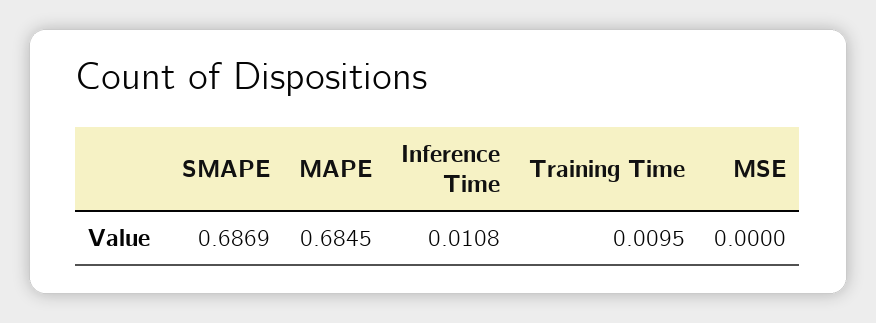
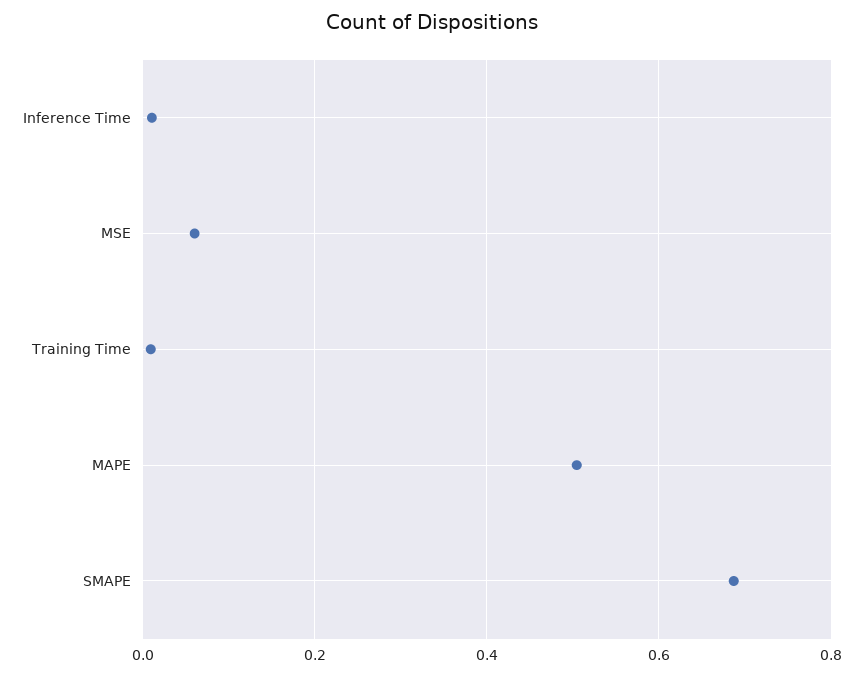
  {
    "SMAPE": 0.6869,
-   "MAPE": 0.6845,
+   "MAPE": 0.5,
    "Inference Time": 0.0108,
    "Training Time": 0.0095,
-   "MSE": 0
+   "MSE": 0.06
  }

